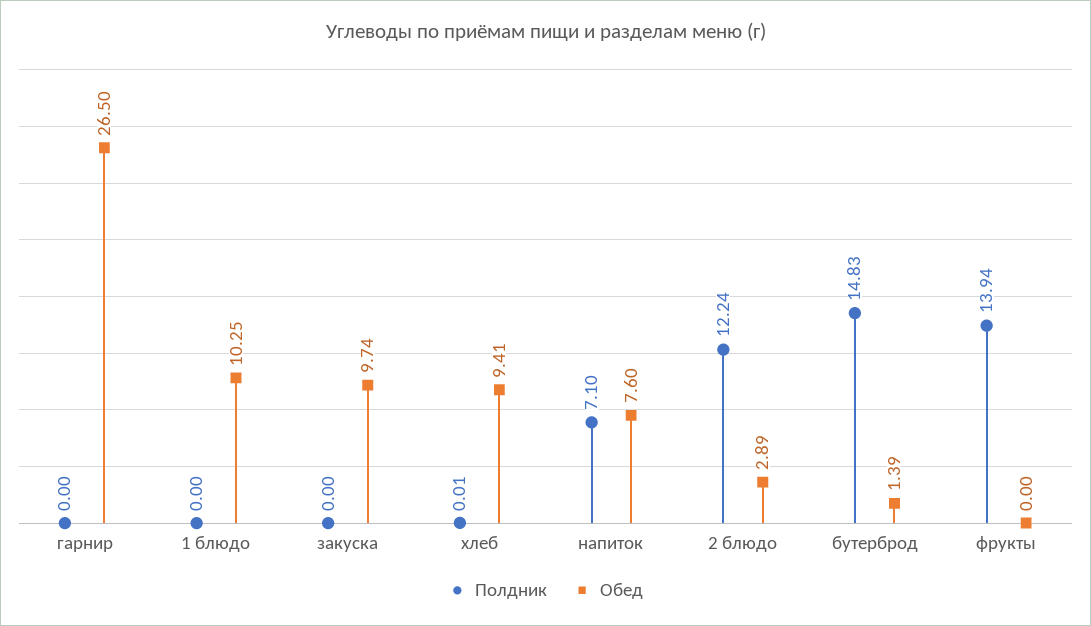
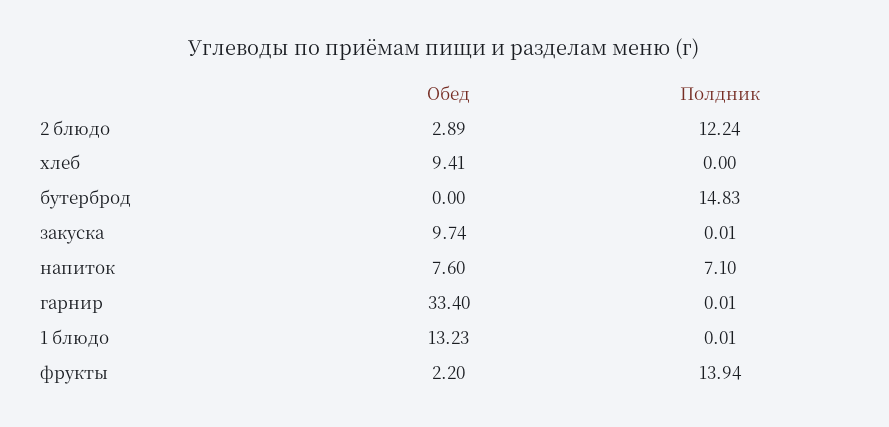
  {
    "Полдник": {
-     "гарнир": 0,
+     "гарнир": 0.01,
-     "1 блюдо": 0,
+     "1 блюдо": 0.01,
-     "закуска": 0,
+     "закуска": 0.01,
-     "хлеб": 0.01,
+     "хлеб": 0,
      "напиток": 7.1,
      "2 блюдо": 12.24,
      "бутерброд": 14.83,
      "фрукты": 13.94
    },
    "Обед": {
-     "гарнир": 26.5,
+     "гарнир": 33.4,
-     "1 блюдо": 10.25,
+     "1 блюдо": 13.23,
      "закуска": 9.74,
      "хлеб": 9.41,
      "напиток": 7.6,
      "2 блюдо": 2.89,
-     "бутерброд": 1.39,
+     "бутерброд": 0,
-     "фрукты": 0
+     "фрукты": 2.2
    }
  }

